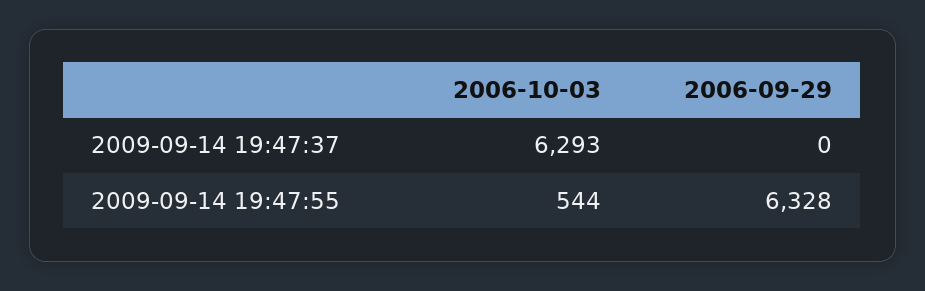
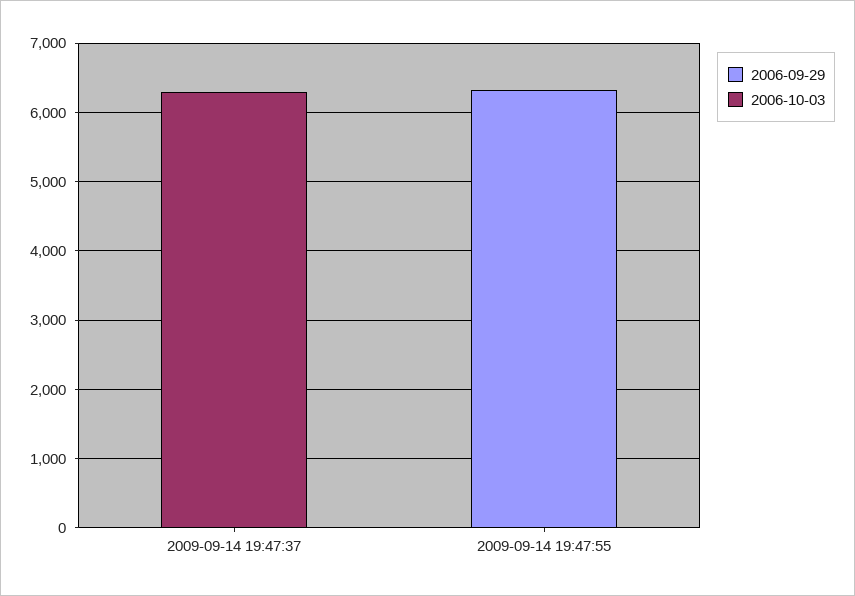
  {
    "2006-10-03": {
      "2009-09-14 19:47:37": 6293,
-     "2009-09-14 19:47:55": 544
+     "2009-09-14 19:47:55": 0
    },
    "2006-09-29": {
      "2009-09-14 19:47:37": 0,
      "2009-09-14 19:47:55": 6328
    }
  }

